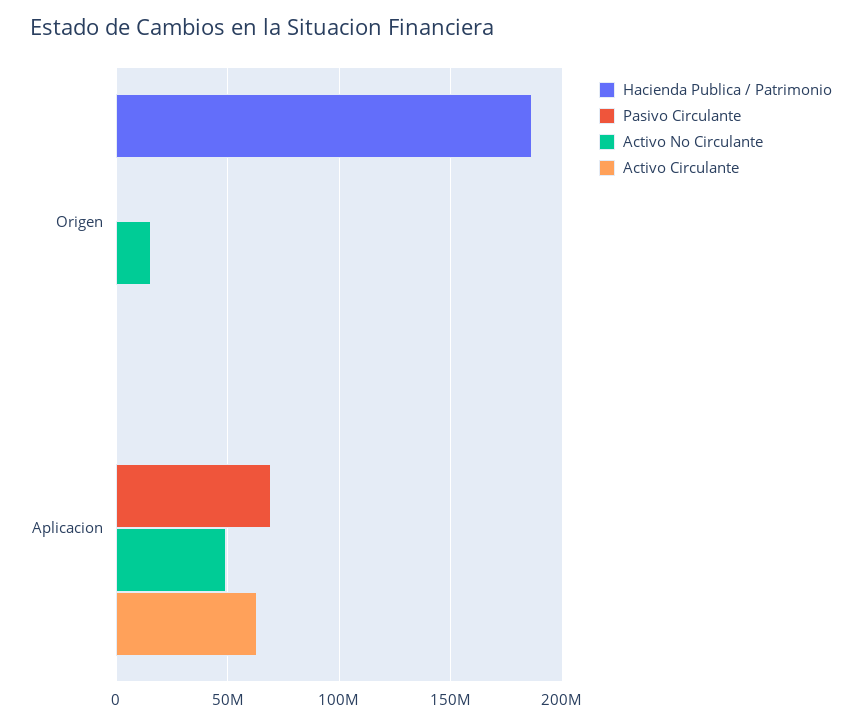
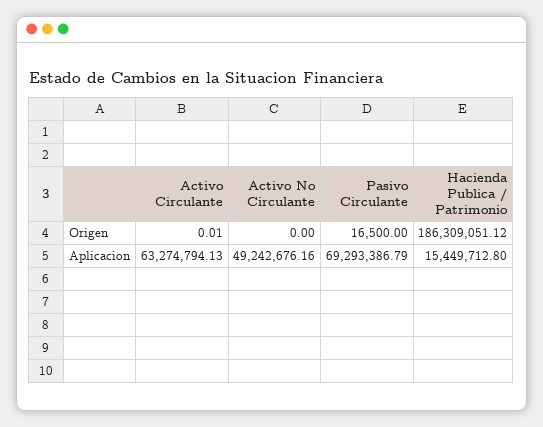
  {
    "Hacienda Publica / Patrimonio": {
      "Origen": 186309051.12,
-     "Aplicacion": 0
+     "Aplicacion": 15449712.8
    },
    "Pasivo Circulante": {
      "Origen": 16500,
      "Aplicacion": 69293386.79
    },
    "Activo No Circulante": {
-     "Origen": 15000000,
+     "Origen": 0,
      "Aplicacion": 49242676.16
    },
    "Activo Circulante": {
      "Origen": 0.01,
      "Aplicacion": 63274794.13
    }
  }

